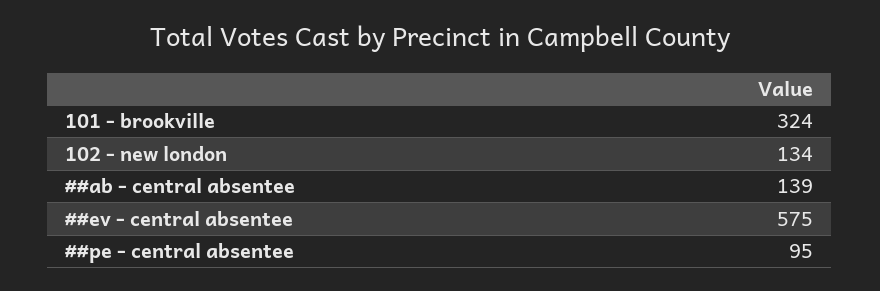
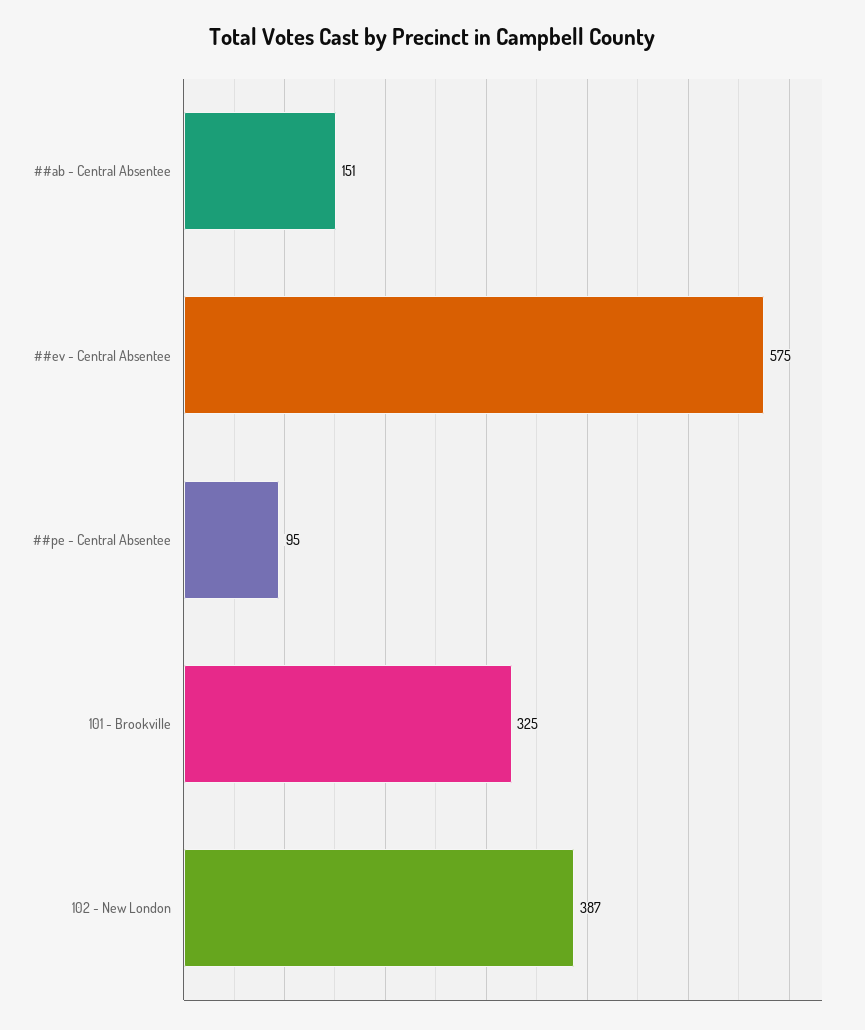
  {
-   "101 - brookville": 324,
+   "101 - brookville": 325,
-   "102 - new london": 134,
+   "102 - new london": 387,
-   "##ab - central absentee": 139,
+   "##ab - central absentee": 151,
    "##ev - central absentee": 575,
    "##pe - central absentee": 95
  }

